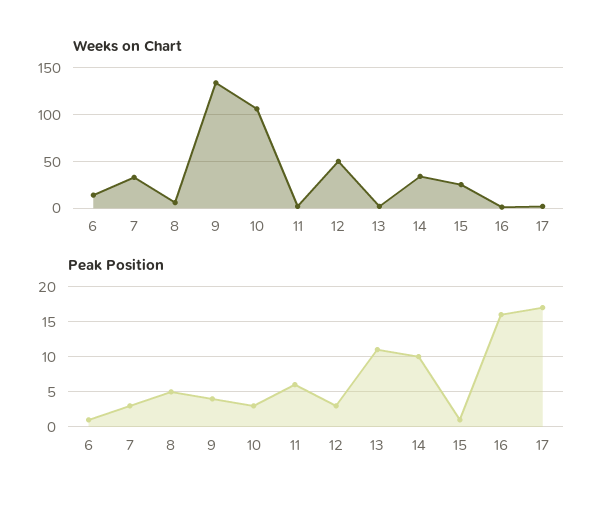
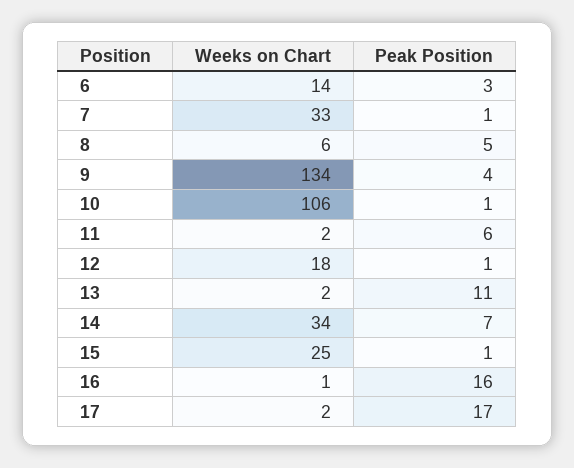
  {
    "Weeks on Chart": {
      "6": 14,
      "7": 33,
      "8": 6,
      "9": 134,
      "10": 106,
      "11": 2,
-     "12": 50,
+     "12": 18,
      "13": 2,
      "14": 34,
      "15": 25,
      "16": 1,
      "17": 2
    },
    "Peak Position": {
-     "6": 1,
+     "6": 3,
-     "7": 3,
+     "7": 1,
      "8": 5,
      "9": 4,
-     "10": 3,
+     "10": 1,
      "11": 6,
-     "12": 3,
+     "12": 1,
      "13": 11,
-     "14": 10,
+     "14": 7,
      "15": 1,
      "16": 16,
      "17": 17
    }
  }

